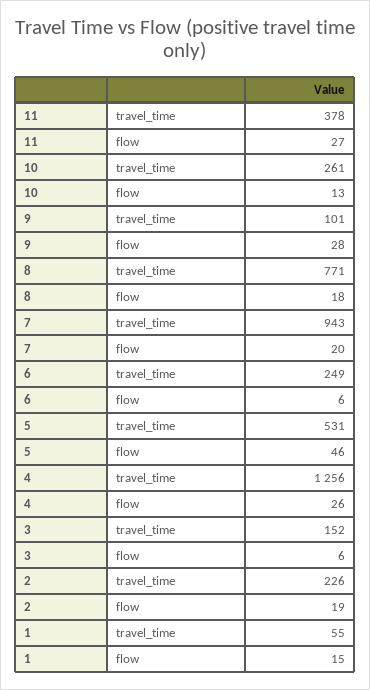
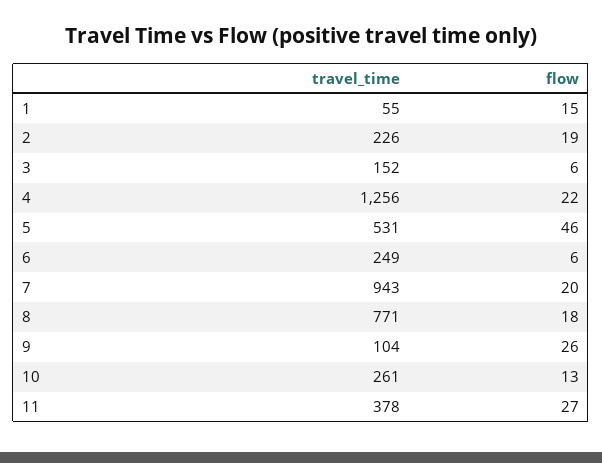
  {
    "11": {
      "travel_time": 378,
      "flow": 27
    },
    "10": {
      "travel_time": 261,
      "flow": 13
    },
    "9": {
-     "travel_time": 101,
+     "travel_time": 104,
-     "flow": 28
+     "flow": 26
    },
    "8": {
      "travel_time": 771,
      "flow": 18
    },
    "7": {
      "travel_time": 943,
      "flow": 20
    },
    "6": {
      "travel_time": 249,
      "flow": 6
    },
    "5": {
      "travel_time": 531,
      "flow": 46
    },
    "4": {
      "travel_time": 1256,
-     "flow": 26
+     "flow": 22
    },
    "3": {
      "travel_time": 152,
      "flow": 6
    },
    "2": {
      "travel_time": 226,
      "flow": 19
    },
    "1": {
      "travel_time": 55,
      "flow": 15
    }
  }

